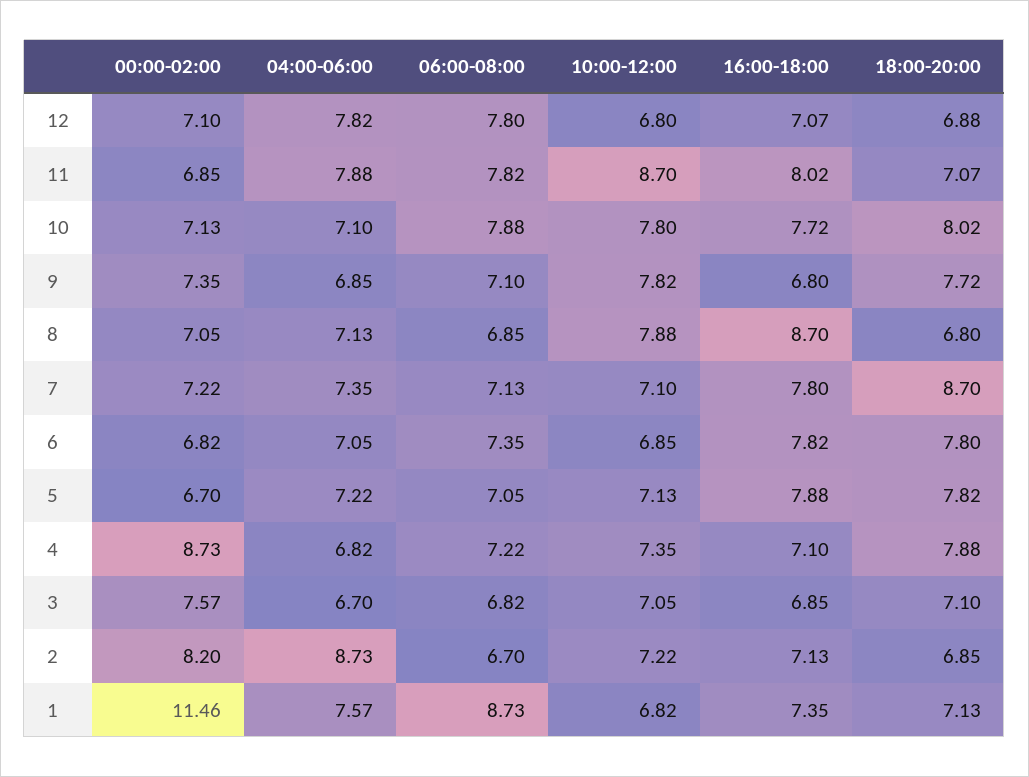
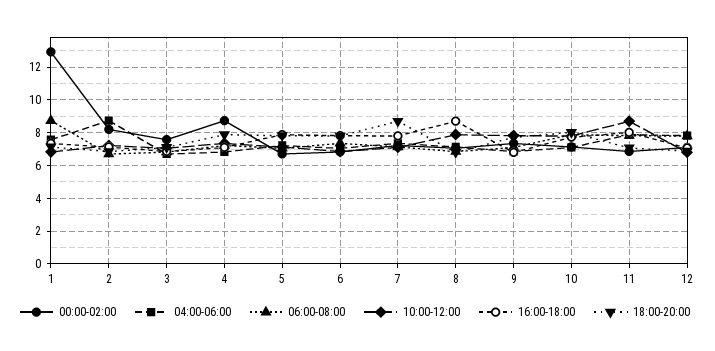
  {
    "00:00-02:00": {
      "12": 7.1,
      "11": 6.85,
      "10": 7.13,
      "9": 7.35,
      "8": 7.05,
      "7": 7.22,
      "6": 6.82,
      "5": 6.7,
      "4": 8.73,
      "3": 7.57,
      "2": 8.2,
-     "1": 11.46
+     "1": 13
    },
    "04:00-06:00": {
      "12": 7.82,
      "11": 7.88,
      "10": 7.1,
      "9": 6.85,
      "8": 7.13,
      "7": 7.35,
      "6": 7.05,
      "5": 7.22,
      "4": 6.82,
      "3": 6.7,
      "2": 8.73,
      "1": 7.57
    },
    "06:00-08:00": {
      "12": 7.8,
      "11": 7.82,
      "10": 7.88,
      "9": 7.1,
      "8": 6.85,
      "7": 7.13,
      "6": 7.35,
      "5": 7.05,
      "4": 7.22,
      "3": 6.82,
      "2": 6.7,
      "1": 8.73
    },
    "10:00-12:00": {
      "12": 6.8,
      "11": 8.7,
      "10": 7.8,
      "9": 7.82,
      "8": 7.88,
      "7": 7.1,
      "6": 6.85,
      "5": 7.13,
      "4": 7.35,
      "3": 7.05,
      "2": 7.22,
      "1": 6.82
    },
    "16:00-18:00": {
      "12": 7.07,
      "11": 8.02,
      "10": 7.72,
      "9": 6.8,
      "8": 8.7,
      "7": 7.8,
      "6": 7.82,
      "5": 7.88,
      "4": 7.1,
      "3": 6.85,
      "2": 7.13,
      "1": 7.35
    },
    "18:00-20:00": {
      "12": 6.88,
      "11": 7.07,
      "10": 8.02,
      "9": 7.72,
      "8": 6.8,
      "7": 8.7,
      "6": 7.8,
      "5": 7.82,
      "4": 7.88,
      "3": 7.1,
      "2": 6.85,
      "1": 7.13
    }
  }

